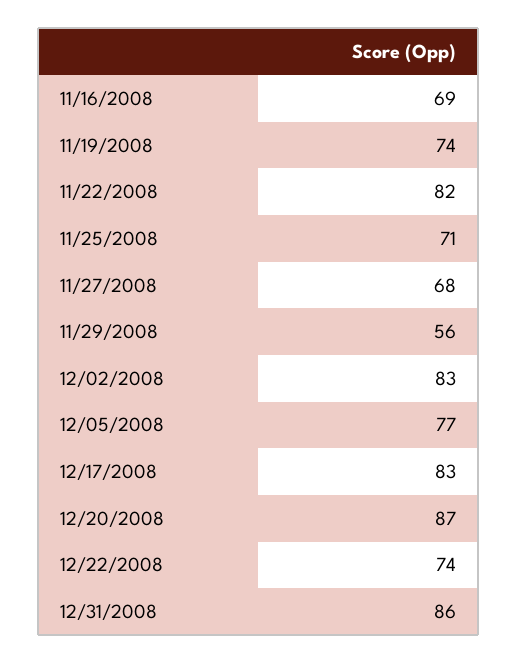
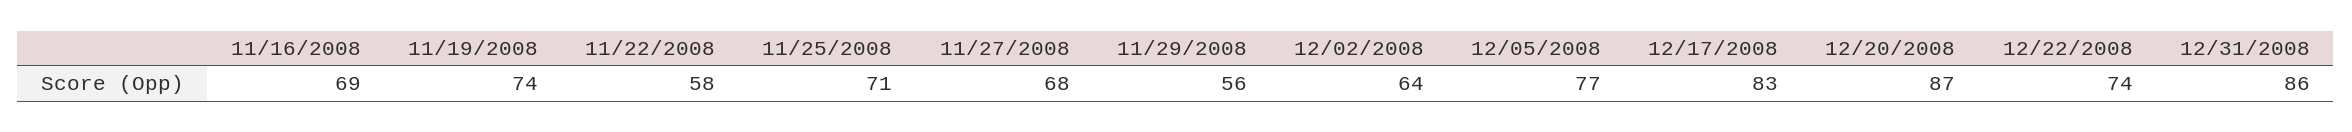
  {
    "11/16/2008": 69,
    "11/19/2008": 74,
-   "11/22/2008": 82,
+   "11/22/2008": 58,
    "11/25/2008": 71,
    "11/27/2008": 68,
    "11/29/2008": 56,
-   "12/02/2008": 83,
+   "12/02/2008": 64,
    "12/05/2008": 77,
    "12/17/2008": 83,
    "12/20/2008": 87,
    "12/22/2008": 74,
    "12/31/2008": 86
  }

